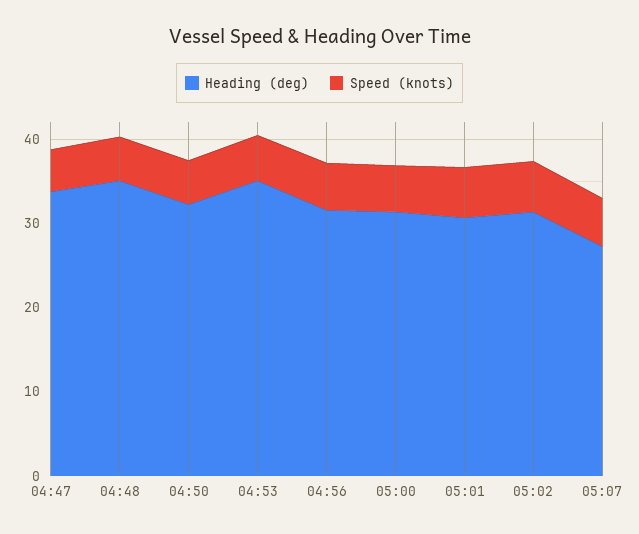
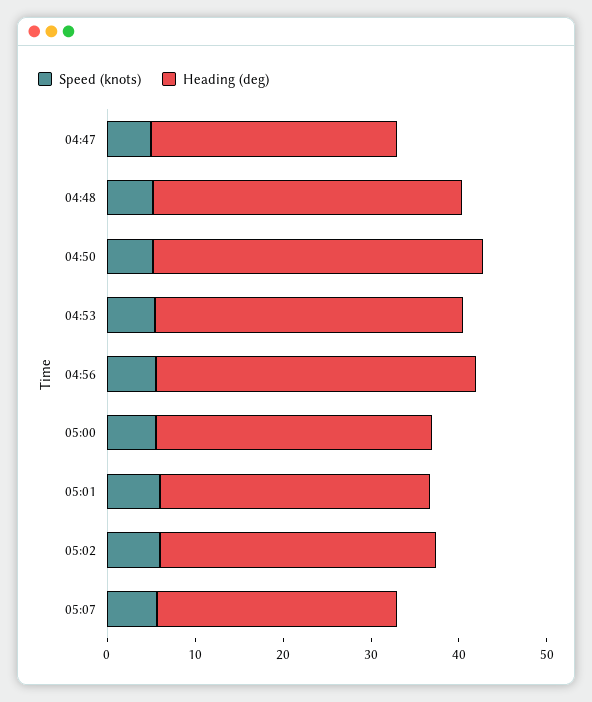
  {
    "Heading (deg)": {
-     "04:47": 34,
+     "04:47": 28,
      "04:48": 36,
-     "04:50": 32,
+     "04:50": 38,
      "04:53": 36,
-     "04:56": 32,
+     "04:56": 36,
      "05:00": 32,
      "05:01": 30,
      "05:02": 32,
      "05:07": 28
    },
    "Speed (knots)": {
      "04:47": 6,
      "04:48": 6,
      "04:50": 6,
      "04:53": 6,
      "04:56": 6,
      "05:00": 6,
      "05:01": 6,
      "05:02": 6,
      "05:07": 6
    }
  }

